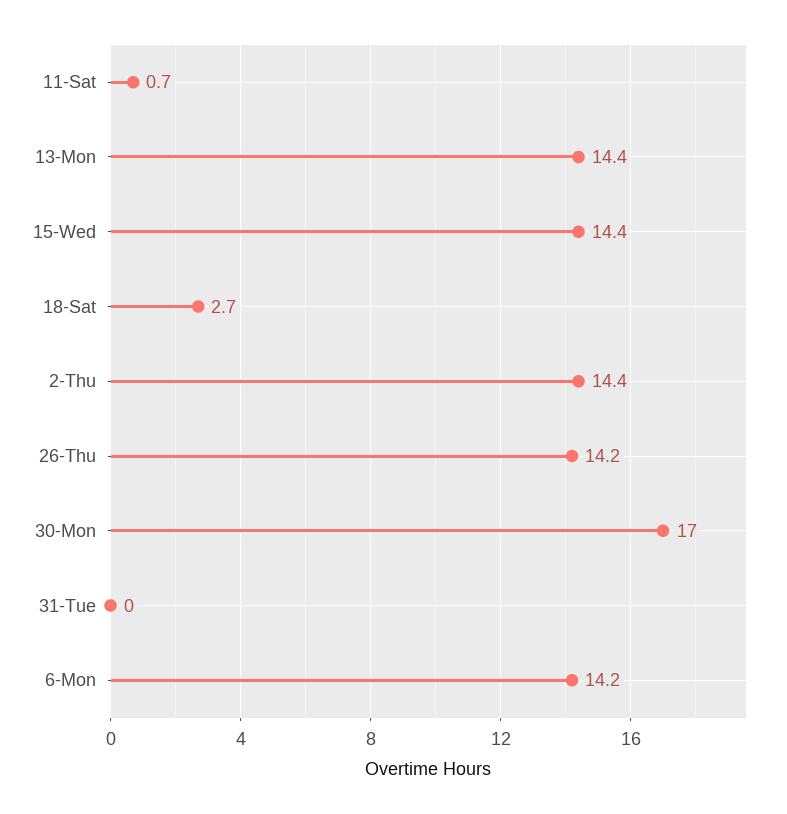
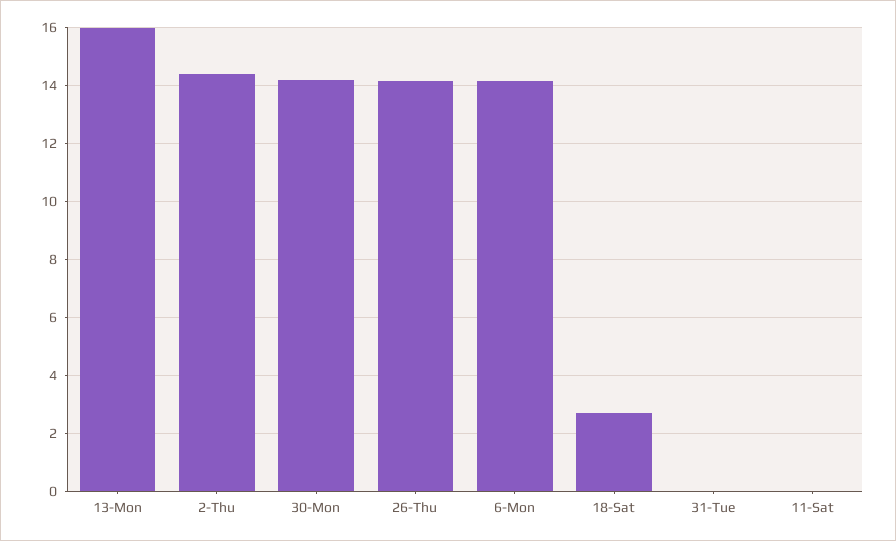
  {
-   "11-Sat": 0.7,
+   "11-Sat": 0,
-   "13-Mon": 14.4,
+   "13-Mon": 16,
-   "15-Wed": 14.4,
    "18-Sat": 2.7,
    "2-Thu": 14.4,
    "26-Thu": 14.2,
-   "30-Mon": 17,
+   "30-Mon": 14.25,
    "31-Tue": 0,
    "6-Mon": 14.2
  }

